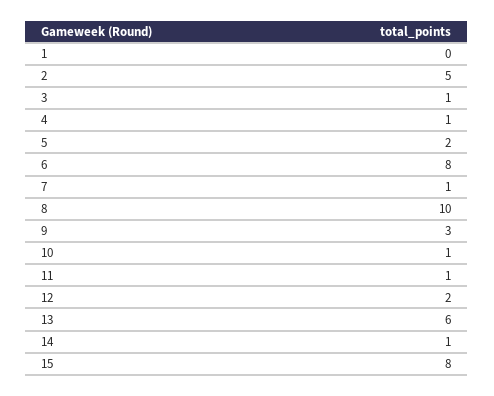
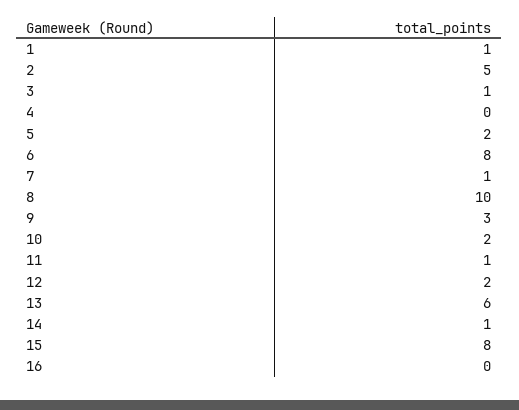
  {
-   "1": 0,
+   "1": 1,
    "2": 5,
    "3": 1,
-   "4": 1,
+   "4": 0,
    "5": 2,
    "6": 8,
    "7": 1,
    "8": 10,
    "9": 3,
-   "10": 1,
+   "10": 2,
    "11": 1,
    "12": 2,
    "13": 6,
    "14": 1,
-   "15": 8
+   "15": 8,
+   "16": 0
  }

